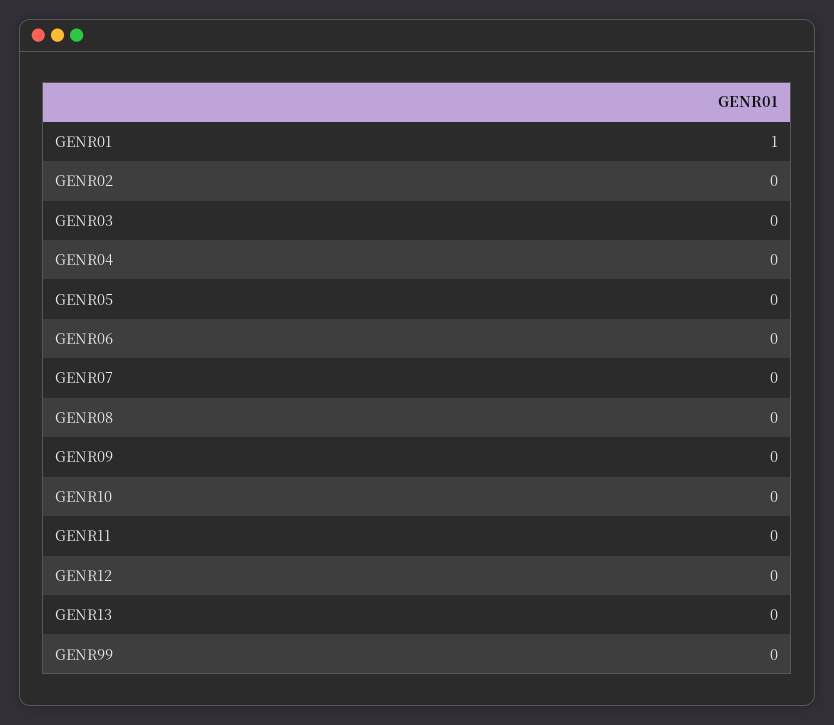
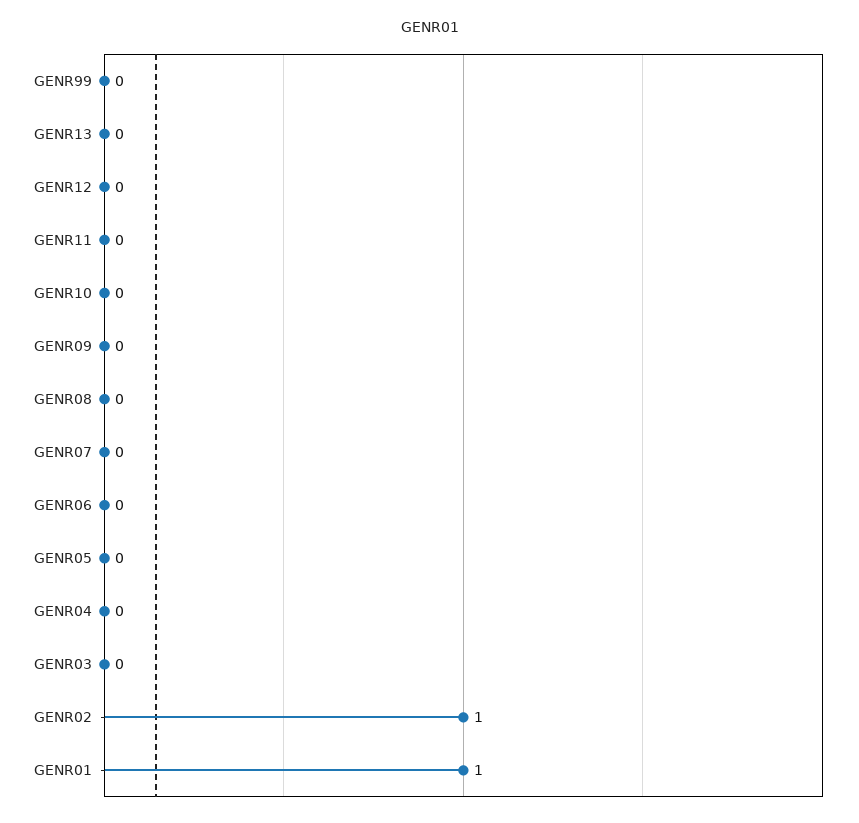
  {
    "GENR01": 1,
-   "GENR02": 0,
+   "GENR02": 1,
    "GENR03": 0,
    "GENR04": 0,
    "GENR05": 0,
    "GENR06": 0,
    "GENR07": 0,
    "GENR08": 0,
    "GENR09": 0,
    "GENR10": 0,
    "GENR11": 0,
    "GENR12": 0,
    "GENR13": 0,
    "GENR99": 0
  }

